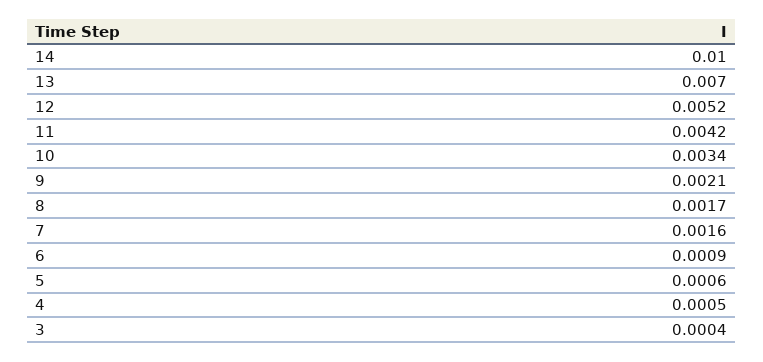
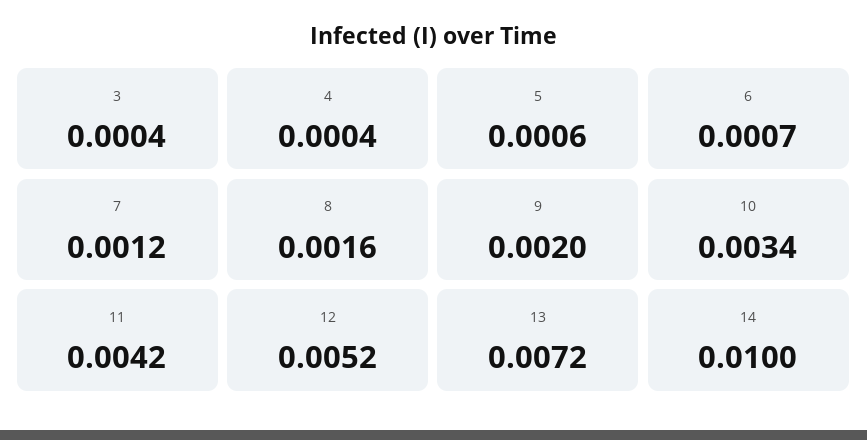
  {
    "14": 0.01,
-   "13": 0.007,
+   "13": 0.0072,
    "12": 0.0052,
    "11": 0.0042,
    "10": 0.0034,
-   "9": 0.0021,
+   "9": 0.002,
-   "8": 0.0017,
+   "8": 0.0016,
-   "7": 0.0016,
+   "7": 0.0012,
-   "6": 0.0009,
+   "6": 0.0007,
    "5": 0.0006,
-   "4": 0.0005,
+   "4": 0.0004,
    "3": 0.0004
  }

